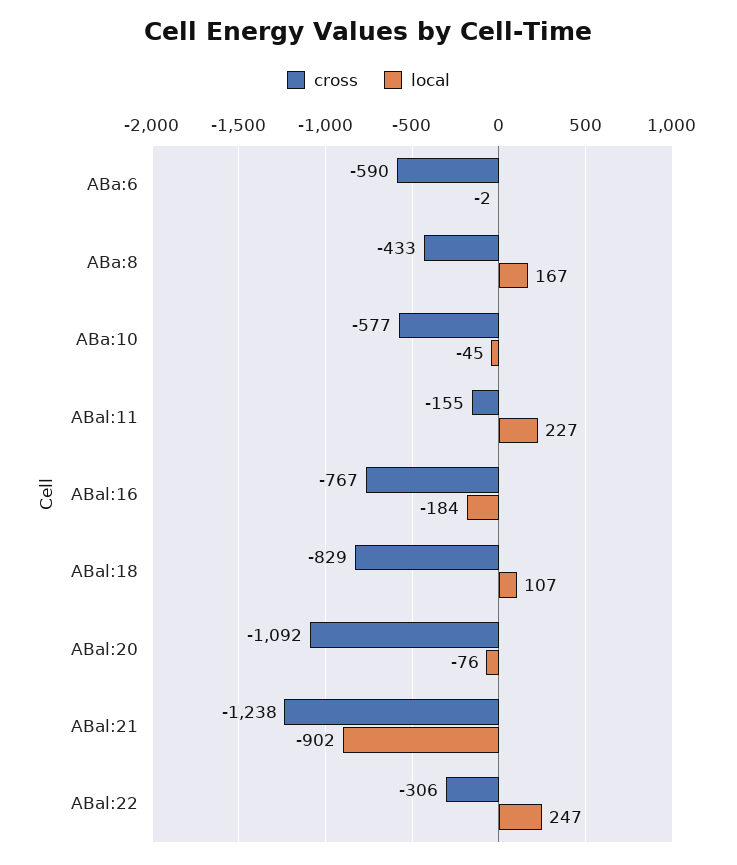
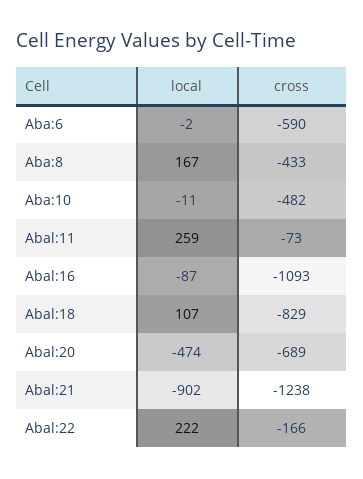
  {
    "cross": {
      "ABa:6": -590,
      "ABa:8": -433,
-     "ABa:10": -577,
+     "ABa:10": -482,
-     "ABal:11": -155,
+     "ABal:11": -73,
-     "ABal:16": -767,
+     "ABal:16": -1093,
      "ABal:18": -829,
-     "ABal:20": -1092,
+     "ABal:20": -689,
      "ABal:21": -1238,
-     "ABal:22": -306
+     "ABal:22": -166
    },
    "local": {
      "ABa:6": -2,
      "ABa:8": 167,
-     "ABa:10": -45,
+     "ABa:10": -11,
-     "ABal:11": 227,
+     "ABal:11": 259,
-     "ABal:16": -184,
+     "ABal:16": -87,
      "ABal:18": 107,
-     "ABal:20": -76,
+     "ABal:20": -474,
      "ABal:21": -902,
-     "ABal:22": 247
+     "ABal:22": 222
    }
  }

